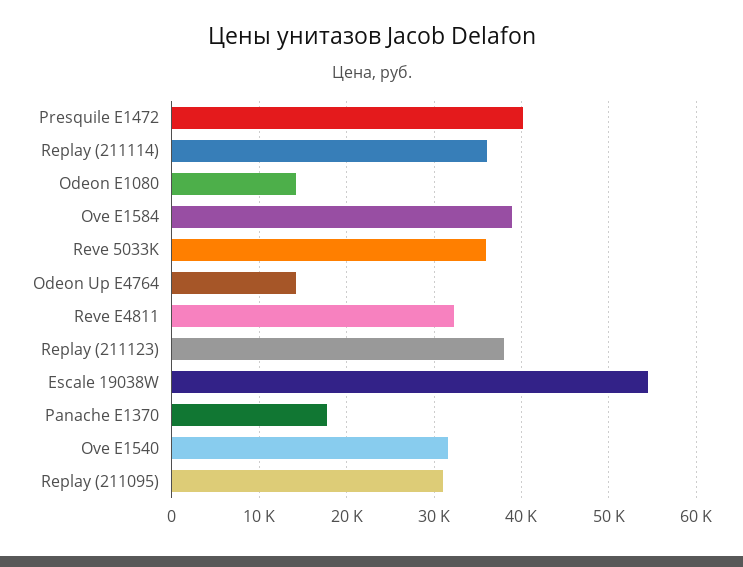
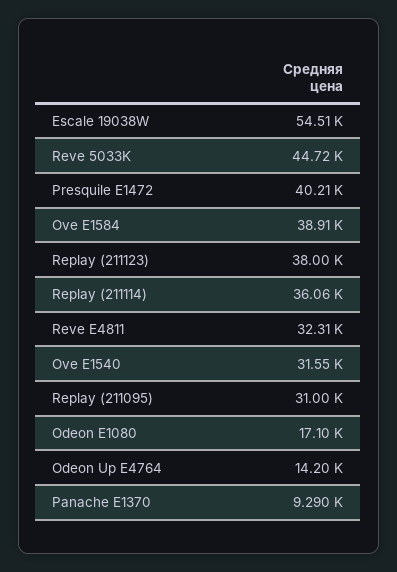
  {
    "Presquile E1472": 40210,
    "Replay (211114)": 36060,
-   "Odeon E1080": 14000,
+   "Odeon E1080": 17100,
    "Ove E1584": 38910,
-   "Reve 5033K": 36000,
+   "Reve 5033K": 44720,
    "Odeon Up E4764": 14200,
    "Reve E4811": 32310,
    "Replay (211123)": 38000,
    "Escale 19038W": 54510,
-   "Panache E1370": 18000,
+   "Panache E1370": 9290,
    "Ove E1540": 31550,
    "Replay (211095)": 31000
  }

